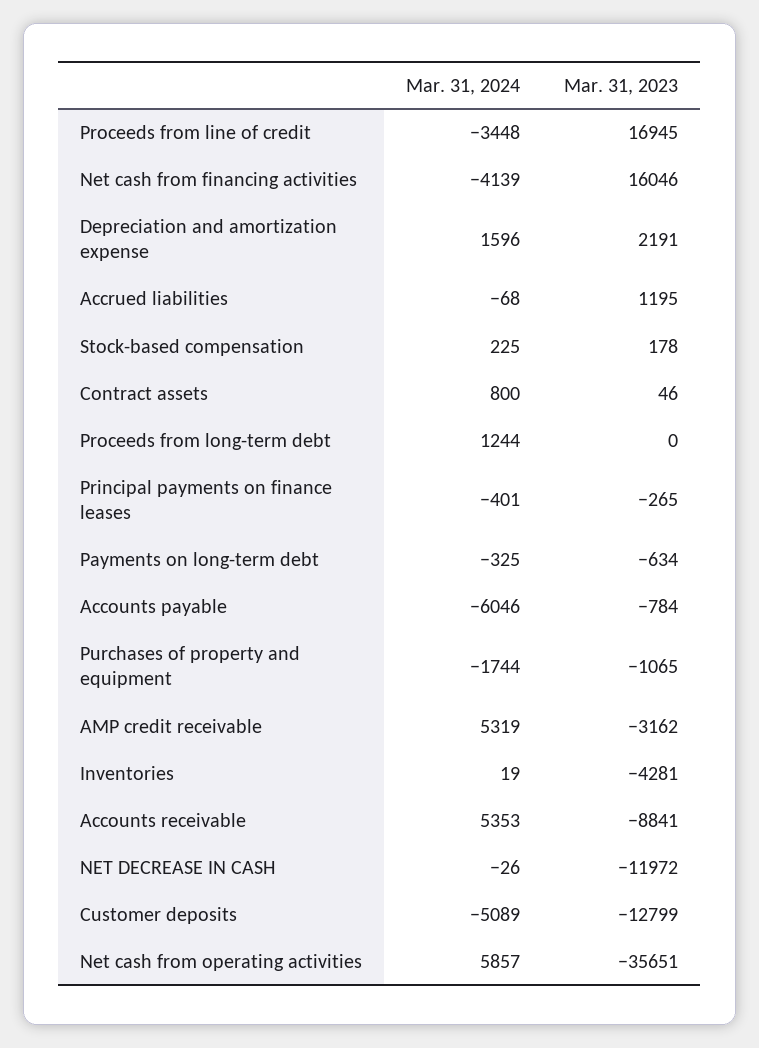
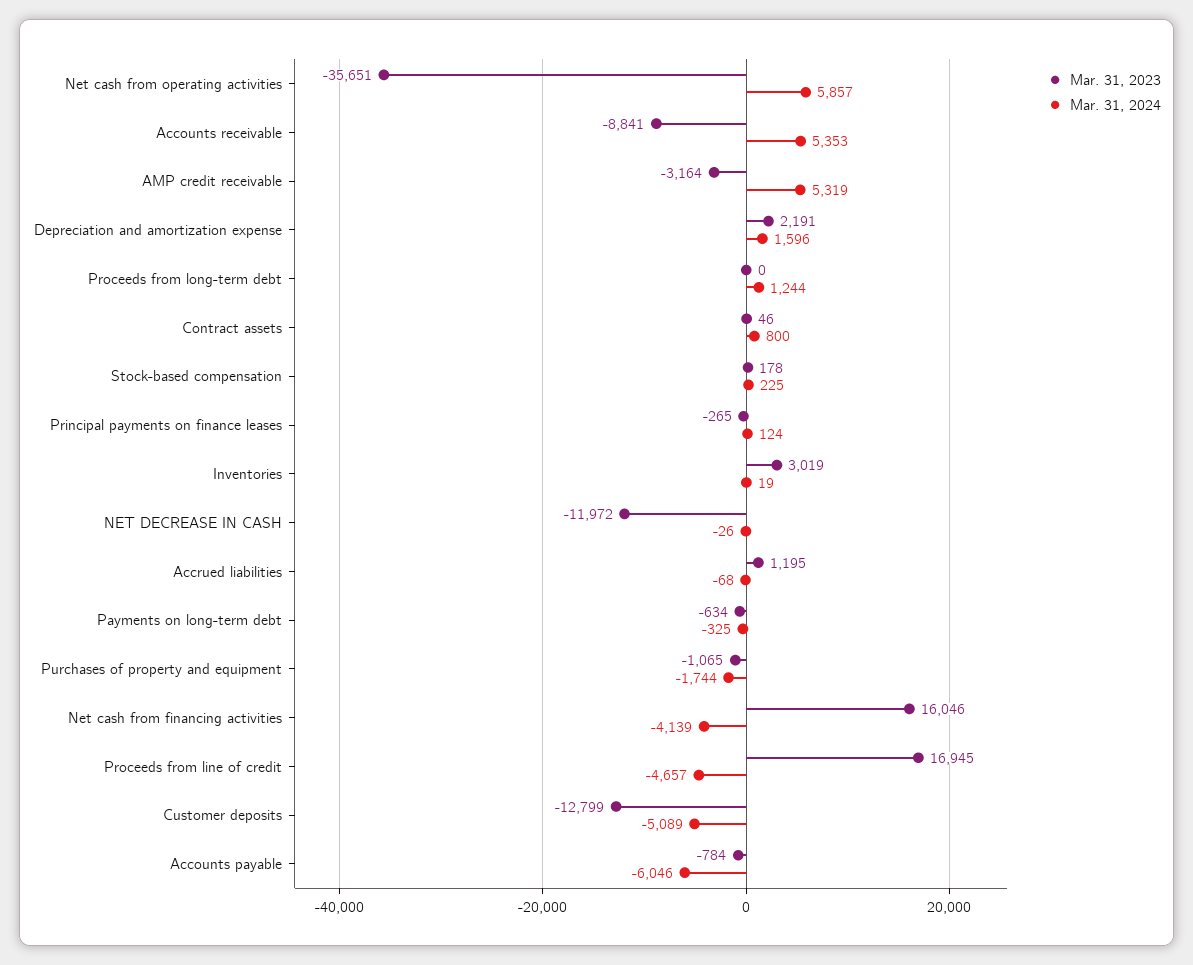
  {
    "Mar. 31, 2024": {
-     "Proceeds from line of credit": -3448,
+     "Proceeds from line of credit": -4657,
      "Net cash from financing activities": -4139,
      "Depreciation and amortization expense": 1596,
      "Accrued liabilities": -68,
      "Stock-based compensation": 225,
      "Contract assets": 800,
      "Proceeds from long-term debt": 1244,
-     "Principal payments on finance leases": -401,
+     "Principal payments on finance leases": 124,
      "Payments on long-term debt": -325,
      "Accounts payable": -6046,
      "Purchases of property and equipment": -1744,
      "AMP credit receivable": 5319,
      "Inventories": 19,
      "Accounts receivable": 5353,
      "NET DECREASE IN CASH": -26,
      "Customer deposits": -5089,
      "Net cash from operating activities": 5857
    },
    "Mar. 31, 2023": {
      "Proceeds from line of credit": 16945,
      "Net cash from financing activities": 16046,
      "Depreciation and amortization expense": 2191,
      "Accrued liabilities": 1195,
      "Stock-based compensation": 178,
      "Contract assets": 46,
      "Proceeds from long-term debt": 0,
      "Principal payments on finance leases": -265,
      "Payments on long-term debt": -634,
      "Accounts payable": -784,
      "Purchases of property and equipment": -1065,
-     "AMP credit receivable": -3162,
+     "AMP credit receivable": -3164,
-     "Inventories": -4281,
+     "Inventories": 3019,
      "Accounts receivable": -8841,
      "NET DECREASE IN CASH": -11972,
      "Customer deposits": -12799,
      "Net cash from operating activities": -35651
    }
  }

